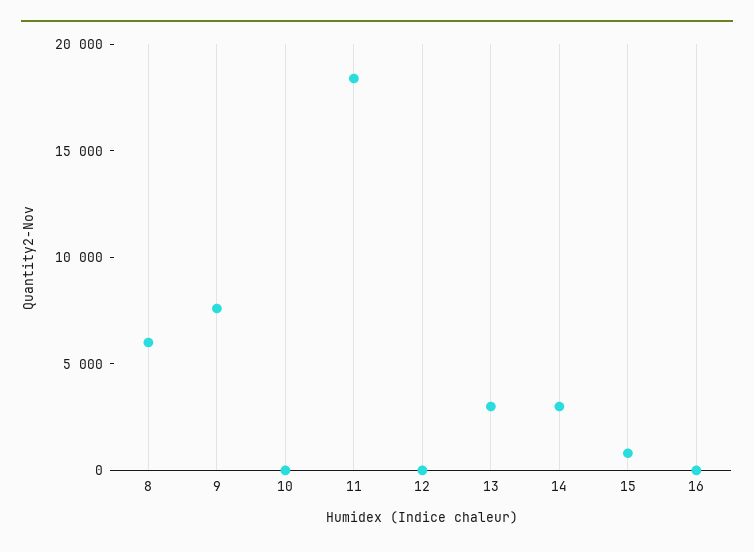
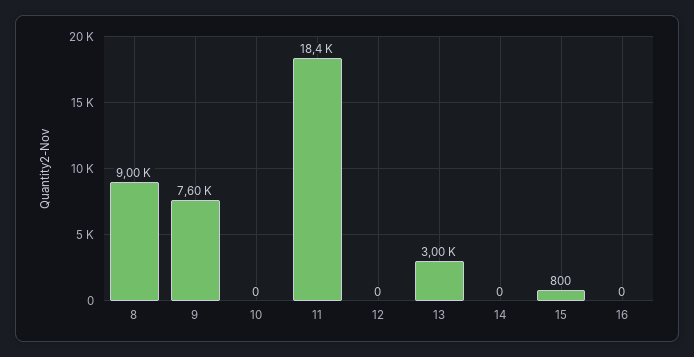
  {
-   "8": 6000,
+   "8": 9000,
    "9": 7600,
    "10": 0,
    "11": 18400,
    "12": 0,
    "13": 3000,
-   "14": 3000,
+   "14": 0,
    "15": 800,
    "16": 0
  }

